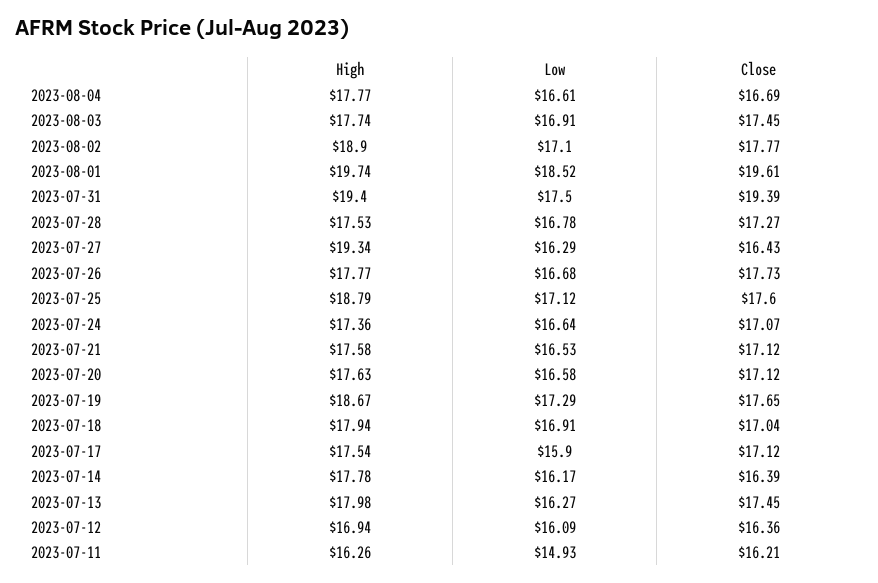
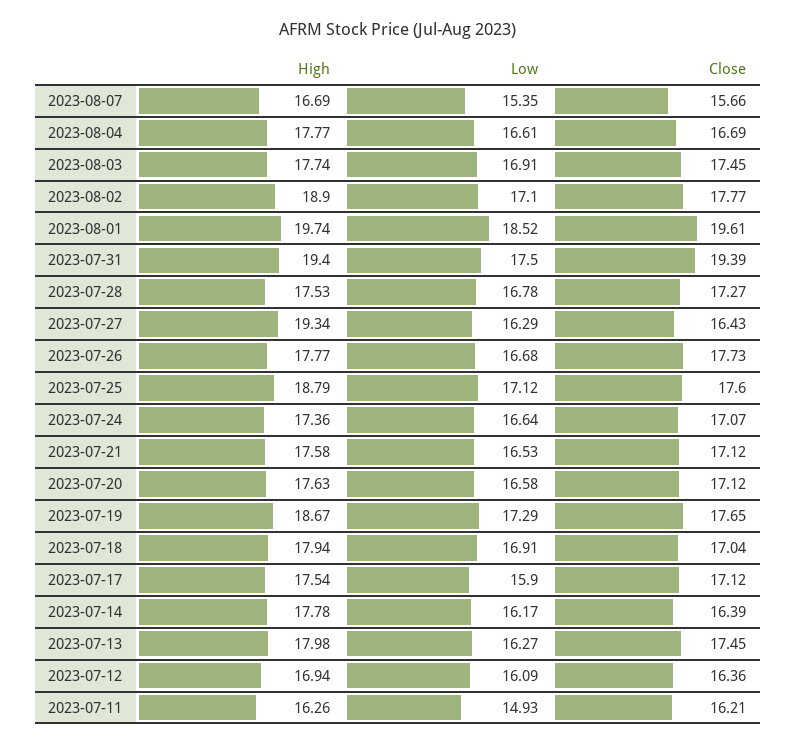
  {
    "High": {
      "2023-08-04": 17.77,
      "2023-08-03": 17.74,
      "2023-08-02": 18.9,
      "2023-08-01": 19.74,
      "2023-07-31": 19.4,
      "2023-07-28": 17.53,
      "2023-07-27": 19.34,
      "2023-07-26": 17.77,
      "2023-07-25": 18.79,
      "2023-07-24": 17.36,
      "2023-07-21": 17.58,
      "2023-07-20": 17.63,
      "2023-07-19": 18.67,
      "2023-07-18": 17.94,
      "2023-07-17": 17.54,
      "2023-07-14": 17.78,
      "2023-07-13": 17.98,
      "2023-07-12": 16.94,
-     "2023-07-11": 16.26
+     "2023-07-11": 16.26,
+     "2023-08-07": 16.69
    },
    "Low": {
      "2023-08-04": 16.61,
      "2023-08-03": 16.91,
      "2023-08-02": 17.1,
      "2023-08-01": 18.52,
      "2023-07-31": 17.5,
      "2023-07-28": 16.78,
      "2023-07-27": 16.29,
      "2023-07-26": 16.68,
      "2023-07-25": 17.12,
      "2023-07-24": 16.64,
      "2023-07-21": 16.53,
      "2023-07-20": 16.58,
      "2023-07-19": 17.29,
      "2023-07-18": 16.91,
      "2023-07-17": 15.9,
      "2023-07-14": 16.17,
      "2023-07-13": 16.27,
      "2023-07-12": 16.09,
-     "2023-07-11": 14.93
+     "2023-07-11": 14.93,
+     "2023-08-07": 15.35
    },
    "Close": {
      "2023-08-04": 16.69,
      "2023-08-03": 17.45,
      "2023-08-02": 17.77,
      "2023-08-01": 19.61,
      "2023-07-31": 19.39,
      "2023-07-28": 17.27,
      "2023-07-27": 16.43,
      "2023-07-26": 17.73,
      "2023-07-25": 17.6,
      "2023-07-24": 17.07,
      "2023-07-21": 17.12,
      "2023-07-20": 17.12,
      "2023-07-19": 17.65,
      "2023-07-18": 17.04,
      "2023-07-17": 17.12,
      "2023-07-14": 16.39,
      "2023-07-13": 17.45,
      "2023-07-12": 16.36,
-     "2023-07-11": 16.21
+     "2023-07-11": 16.21,
+     "2023-08-07": 15.66
    }
  }

